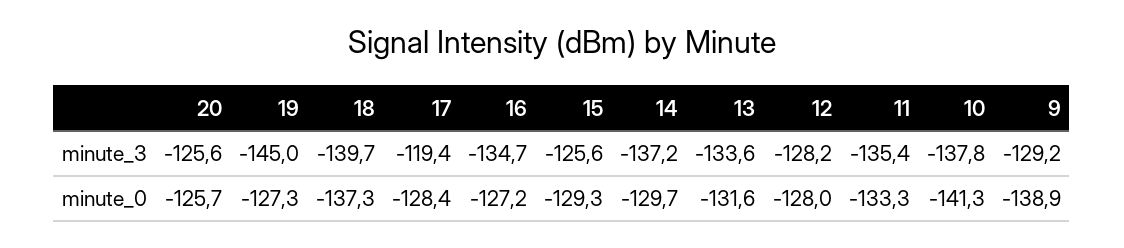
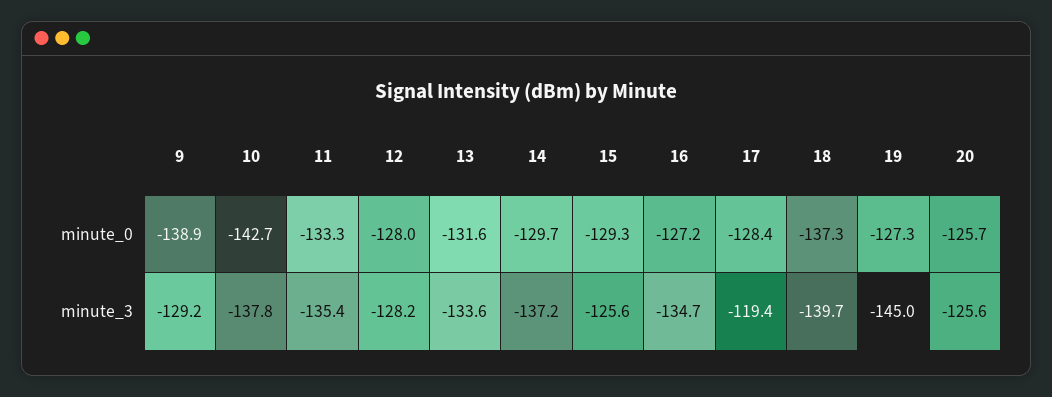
  {
    "20": {
      "minute_3": -125.6,
      "minute_0": -125.7
    },
    "19": {
      "minute_3": -145,
      "minute_0": -127.3
    },
    "18": {
      "minute_3": -139.7,
      "minute_0": -137.3
    },
    "17": {
      "minute_3": -119.4,
      "minute_0": -128.4
    },
    "16": {
      "minute_3": -134.7,
      "minute_0": -127.2
    },
    "15": {
      "minute_3": -125.6,
      "minute_0": -129.3
    },
    "14": {
      "minute_3": -137.2,
      "minute_0": -129.7
    },
    "13": {
      "minute_3": -133.6,
      "minute_0": -131.6
    },
    "12": {
      "minute_3": -128.2,
      "minute_0": -128
    },
    "11": {
      "minute_3": -135.4,
      "minute_0": -133.3
    },
    "10": {
      "minute_3": -137.8,
-     "minute_0": -141.3
+     "minute_0": -142.7
    },
    "9": {
      "minute_3": -129.2,
      "minute_0": -138.9
    }
  }

